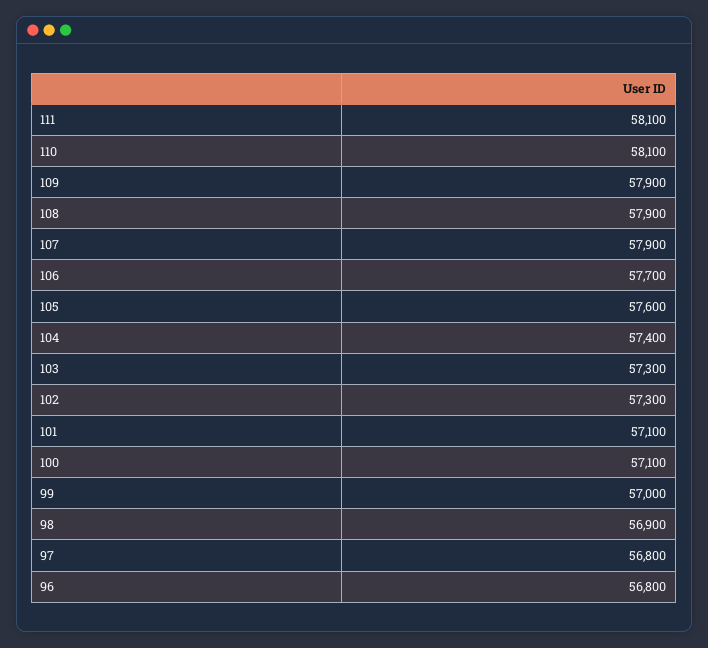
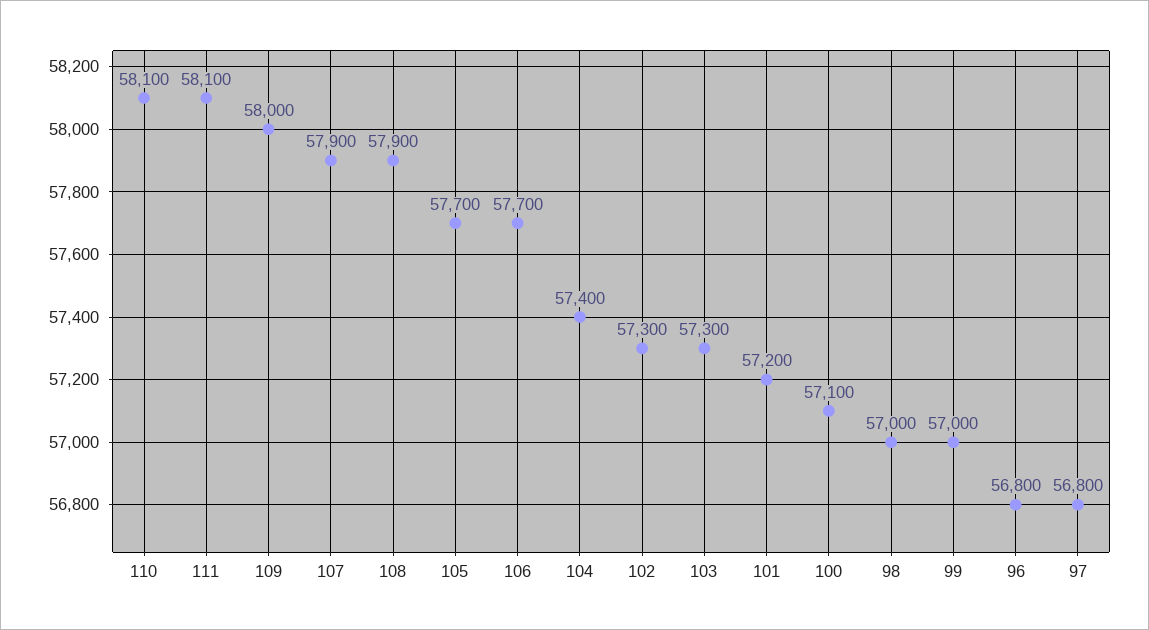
  {
    "111": 58100,
    "110": 58100,
-   "109": 57900,
+   "109": 58000,
    "108": 57900,
    "107": 57900,
    "106": 57700,
-   "105": 57600,
+   "105": 57700,
    "104": 57400,
    "103": 57300,
    "102": 57300,
-   "101": 57100,
+   "101": 57200,
    "100": 57100,
    "99": 57000,
-   "98": 56900,
+   "98": 57000,
    "97": 56800,
    "96": 56800
  }

